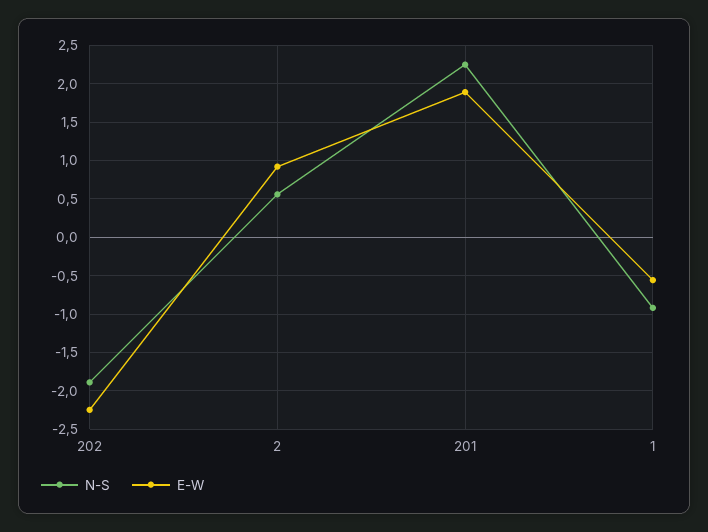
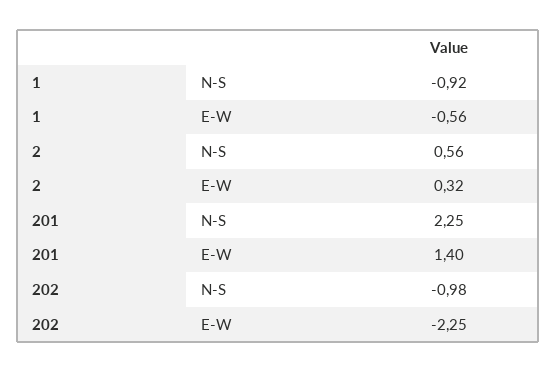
  {
    "N-S": {
-     "202": -1.9,
+     "202": -0.98,
      "2": 0.56,
      "201": 2.25,
      "1": -0.92
    },
    "E-W": {
      "202": -2.25,
-     "2": 0.9,
+     "2": 0.32,
-     "201": 1.9,
+     "201": 1.4,
      "1": -0.56
    }
  }

